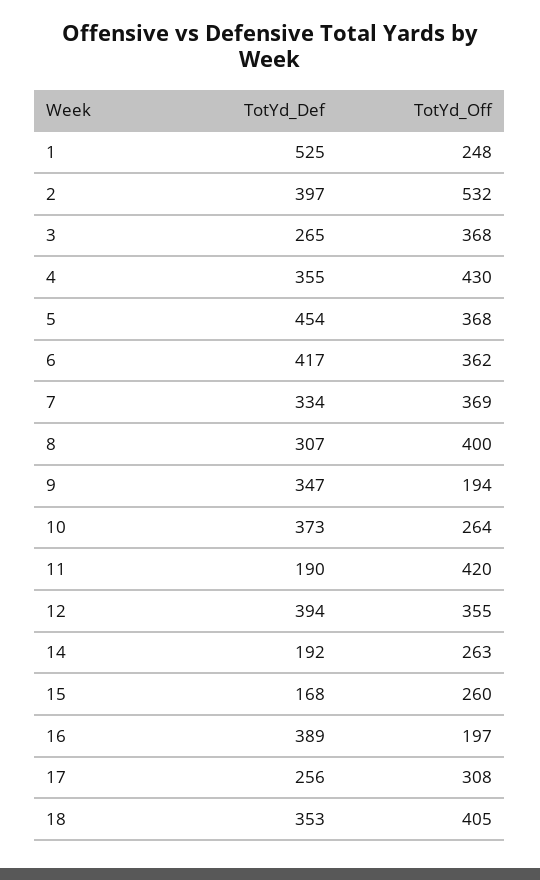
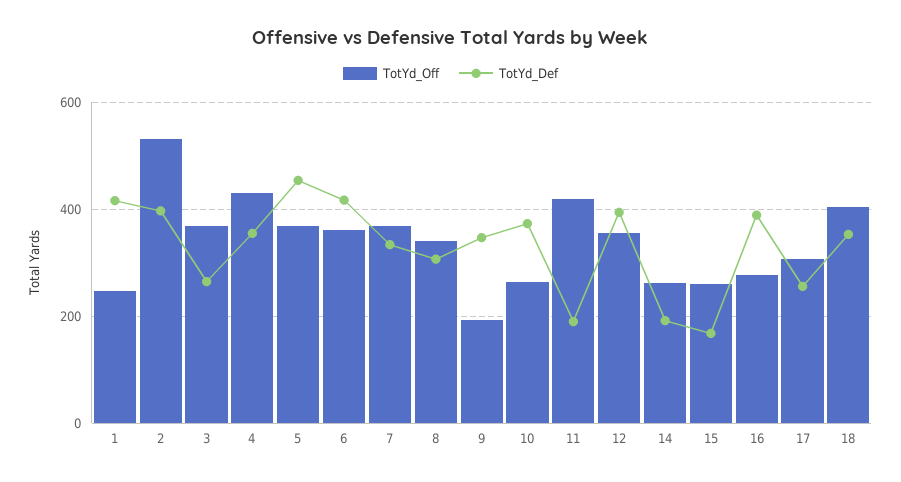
  {
    "TotYd_Def": {
-     "1": 525,
+     "1": 420,
      "2": 397,
      "3": 265,
      "4": 355,
      "5": 454,
      "6": 417,
      "7": 334,
      "8": 307,
      "9": 347,
      "10": 373,
      "11": 190,
      "12": 394,
      "14": 192,
      "15": 168,
      "16": 389,
      "17": 256,
      "18": 353
    },
    "TotYd_Off": {
      "1": 248,
      "2": 532,
      "3": 368,
      "4": 430,
      "5": 368,
      "6": 362,
      "7": 369,
-     "8": 400,
+     "8": 340,
      "9": 194,
      "10": 264,
      "11": 420,
      "12": 355,
      "14": 263,
      "15": 260,
-     "16": 197,
+     "16": 280,
      "17": 308,
      "18": 405
    }
  }

